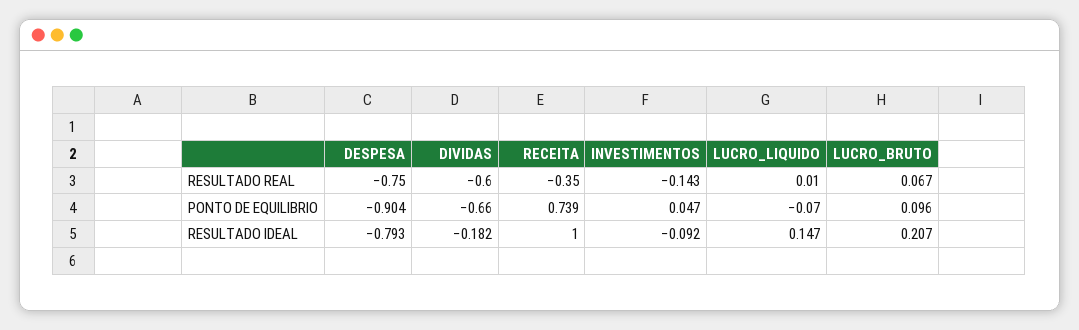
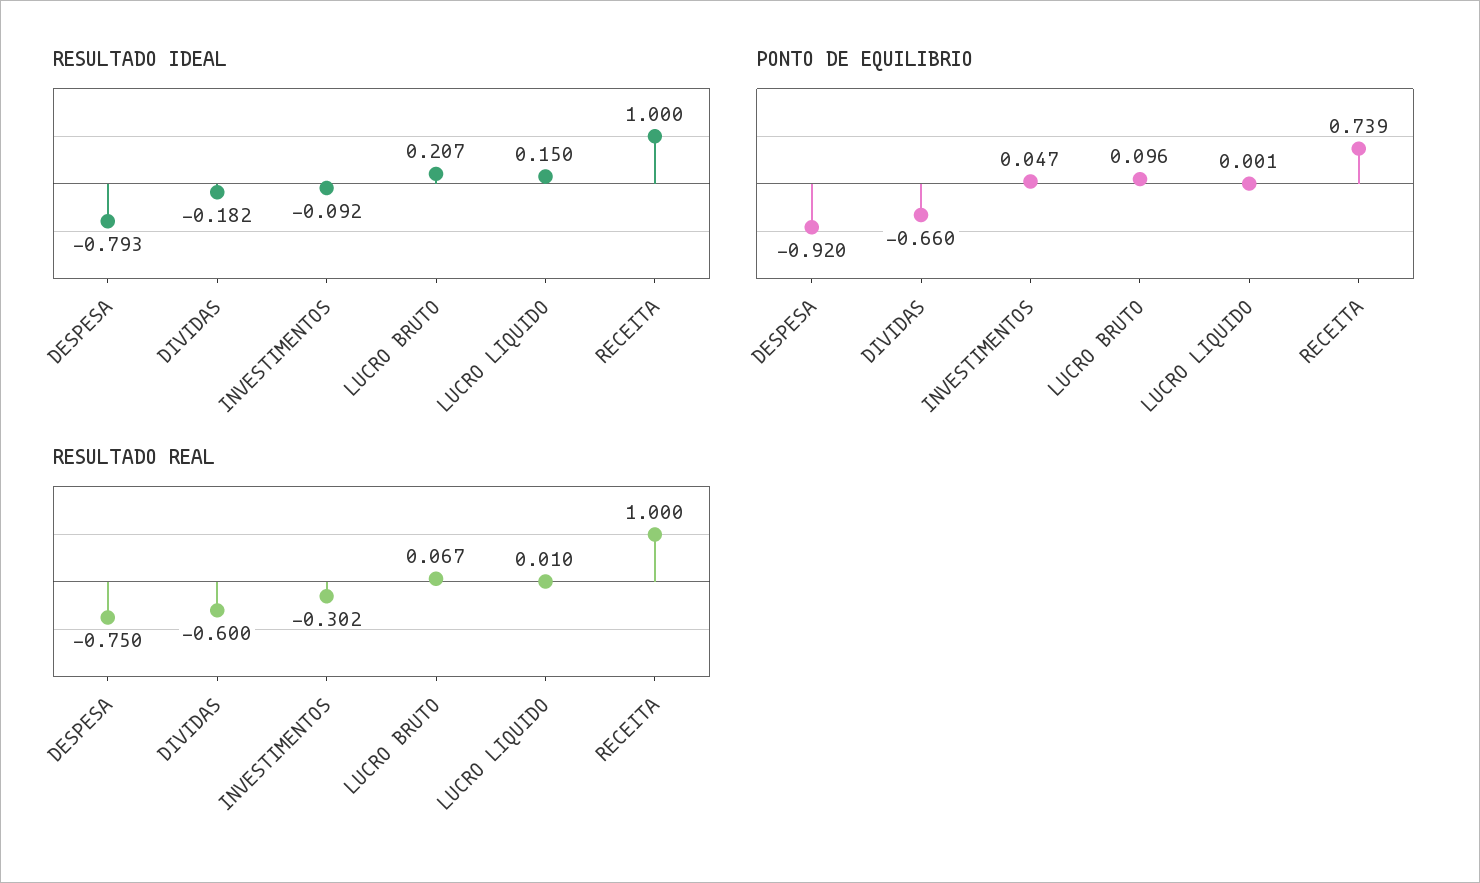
  {
    "RESULTADO REAL": {
      "DESPESA": -0.75,
      "DIVIDAS": -0.6,
-     "RECEITA": -0.35,
+     "RECEITA": 1,
-     "INVESTIMENTOS": -0.143,
+     "INVESTIMENTOS": -0.302,
      "LUCRO_LIQUIDO": 0.01,
      "LUCRO_BRUTO": 0.067
    },
    "PONTO DE EQUILIBRIO": {
-     "DESPESA": -0.904,
+     "DESPESA": -0.92,
      "DIVIDAS": -0.66,
      "RECEITA": 0.739,
      "INVESTIMENTOS": 0.047,
-     "LUCRO_LIQUIDO": -0.07,
+     "LUCRO_LIQUIDO": 0.001,
      "LUCRO_BRUTO": 0.096
    },
    "RESULTADO IDEAL": {
      "DESPESA": -0.793,
      "DIVIDAS": -0.182,
      "RECEITA": 1,
      "INVESTIMENTOS": -0.092,
-     "LUCRO_LIQUIDO": 0.147,
+     "LUCRO_LIQUIDO": 0.15,
      "LUCRO_BRUTO": 0.207
    }
  }

